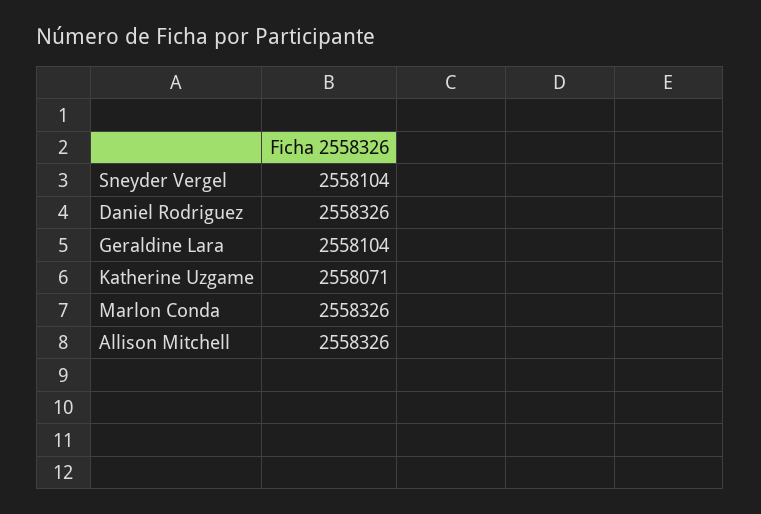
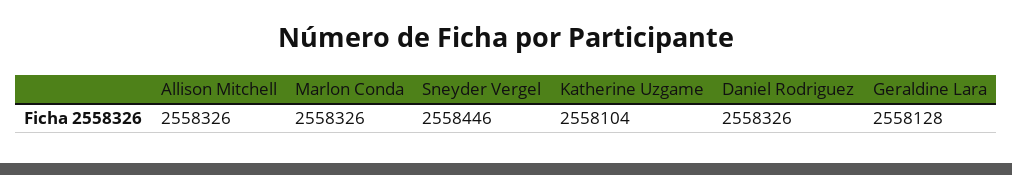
  {
-   "Sneyder Vergel": 2558104,
+   "Sneyder Vergel": 2558446,
    "Daniel Rodriguez": 2558326,
-   "Geraldine Lara": 2558104,
+   "Geraldine Lara": 2558128,
-   "Katherine Uzgame": 2558071,
+   "Katherine Uzgame": 2558104,
    "Marlon Conda": 2558326,
    "Allison Mitchell": 2558326
  }

